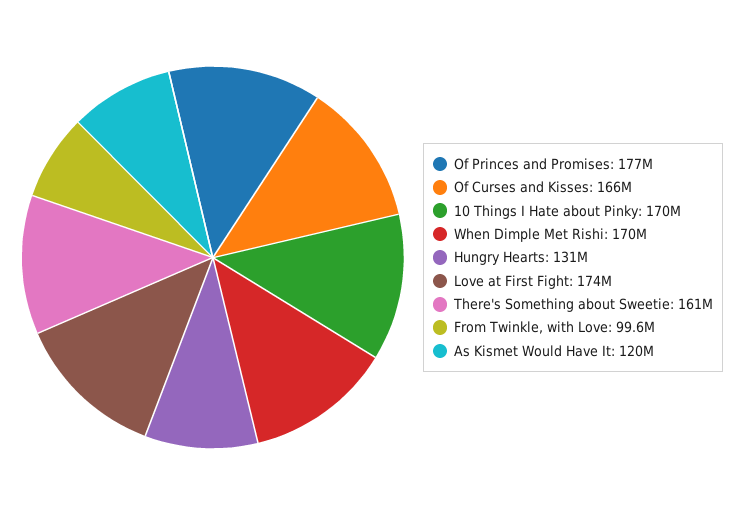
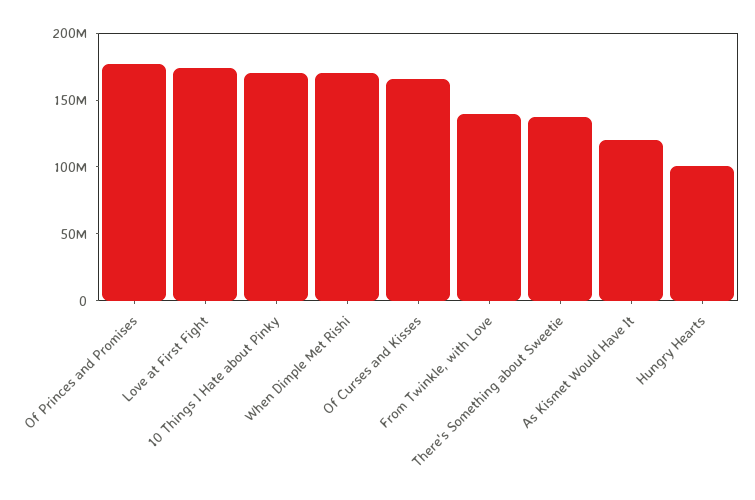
  {
    "Of Princes and Promises": 177000000,
    "Of Curses and Kisses": 166000000,
    "10 Things I Hate about Pinky": 170000000,
    "When Dimple Met Rishi": 170000000,
-   "Hungry Hearts": 131000000,
+   "Hungry Hearts": 100000000,
    "Love at First Fight": 174000000,
-   "There's Something about Sweetie": 161000000,
+   "There's Something about Sweetie": 140000000,
-   "From Twinkle, with Love": 99600000,
+   "From Twinkle, with Love": 140000000,
    "As Kismet Would Have It": 120000000
  }

